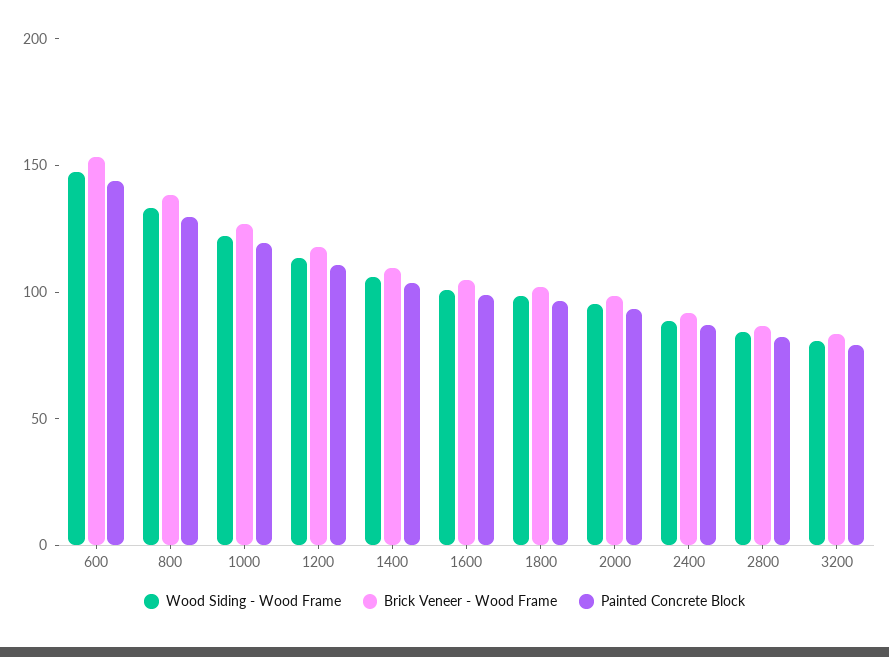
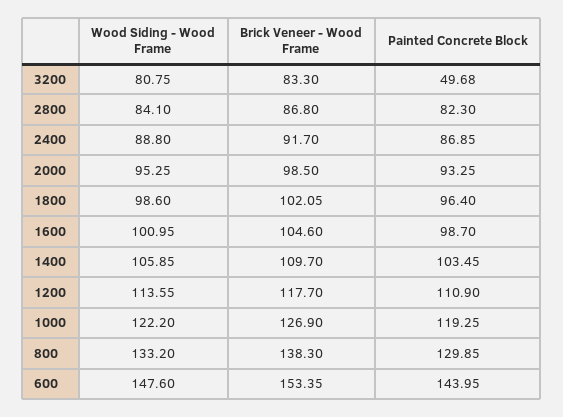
  {
    "Wood Siding - Wood Frame": {
      "600": 147.6,
      "800": 133.2,
      "1000": 122.2,
      "1200": 113.55,
      "1400": 105.85,
      "1600": 100.95,
      "1800": 98.6,
      "2000": 95.25,
      "2400": 88.8,
      "2800": 84.1,
      "3200": 80.75
    },
    "Brick Veneer - Wood Frame": {
      "600": 153.35,
      "800": 138.3,
      "1000": 126.9,
      "1200": 117.7,
      "1400": 109.7,
      "1600": 104.6,
      "1800": 102.05,
      "2000": 98.5,
      "2400": 91.7,
      "2800": 86.8,
      "3200": 83.3
    },
    "Painted Concrete Block": {
      "600": 143.95,
      "800": 129.85,
      "1000": 119.25,
      "1200": 110.9,
      "1400": 103.45,
      "1600": 98.7,
      "1800": 96.4,
      "2000": 93.25,
      "2400": 86.85,
      "2800": 82.3,
-     "3200": 80
+     "3200": 49.68
    }
  }

